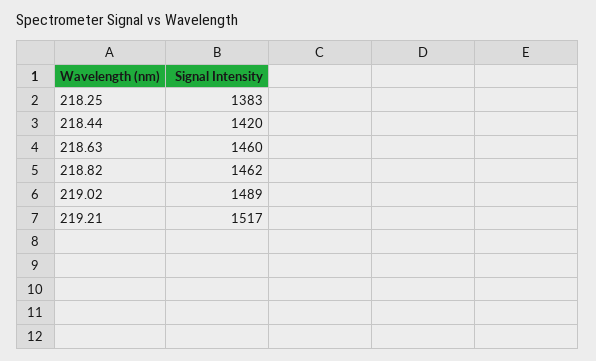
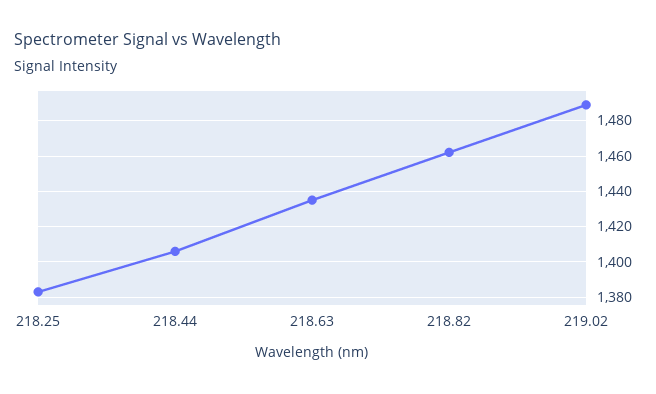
  {
    "218.25": 1383,
-   "218.44": 1420,
+   "218.44": 1405,
-   "218.63": 1460,
+   "218.63": 1435,
    "218.82": 1462,
-   "219.02": 1489,
+   "219.02": 1489
-   "219.21": 1517
  }

